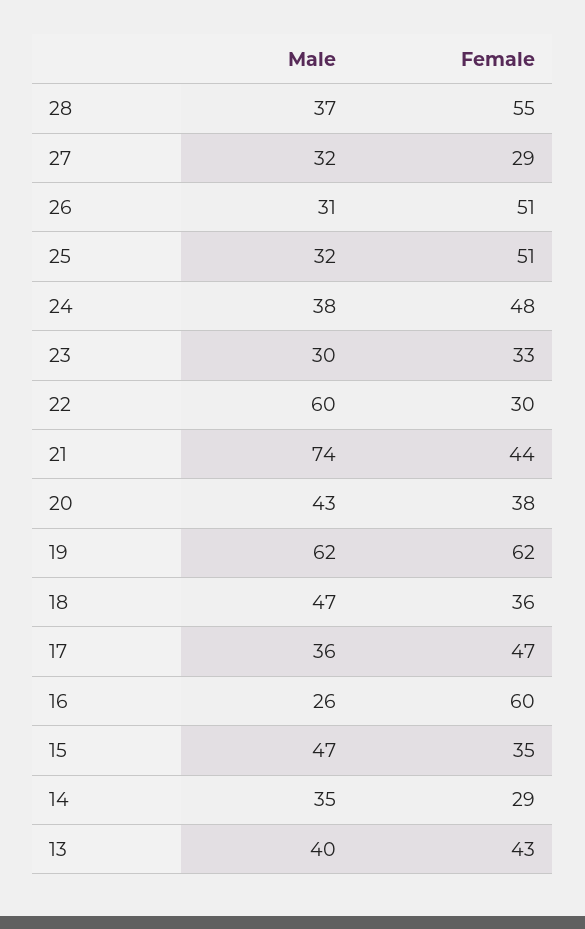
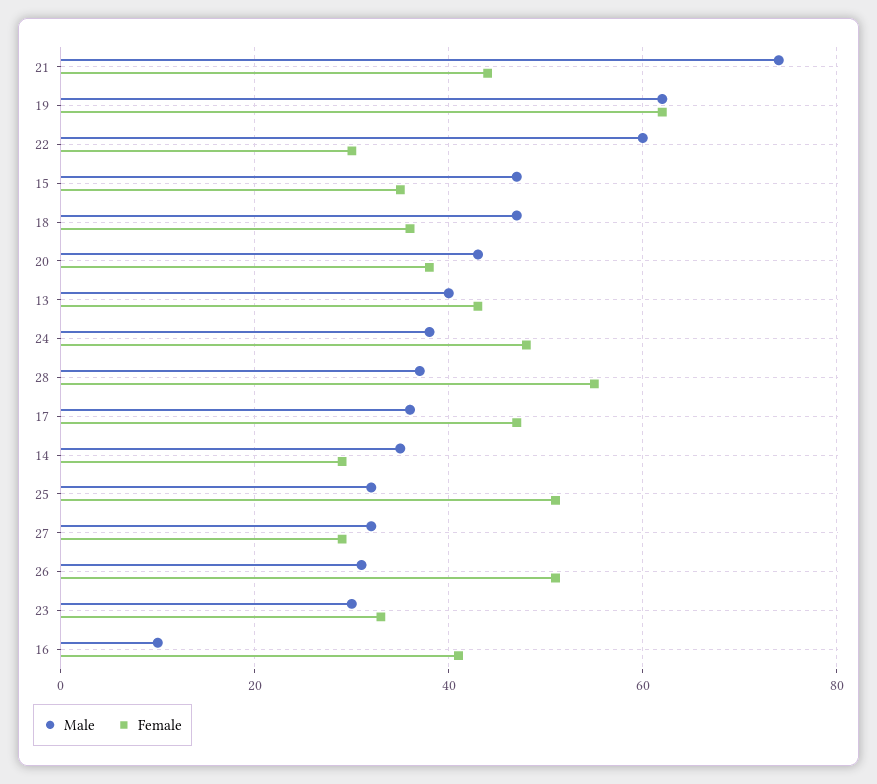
  {
    "Male": {
      "28": 37,
      "27": 32,
      "26": 31,
      "25": 32,
      "24": 38,
      "23": 30,
      "22": 60,
      "21": 74,
      "20": 43,
      "19": 62,
      "18": 47,
      "17": 36,
-     "16": 26,
+     "16": 10,
      "15": 47,
      "14": 35,
      "13": 40
    },
    "Female": {
      "28": 55,
      "27": 29,
      "26": 51,
      "25": 51,
      "24": 48,
      "23": 33,
      "22": 30,
      "21": 44,
      "20": 38,
      "19": 62,
      "18": 36,
      "17": 47,
-     "16": 60,
+     "16": 40,
      "15": 35,
      "14": 29,
      "13": 43
    }
  }

